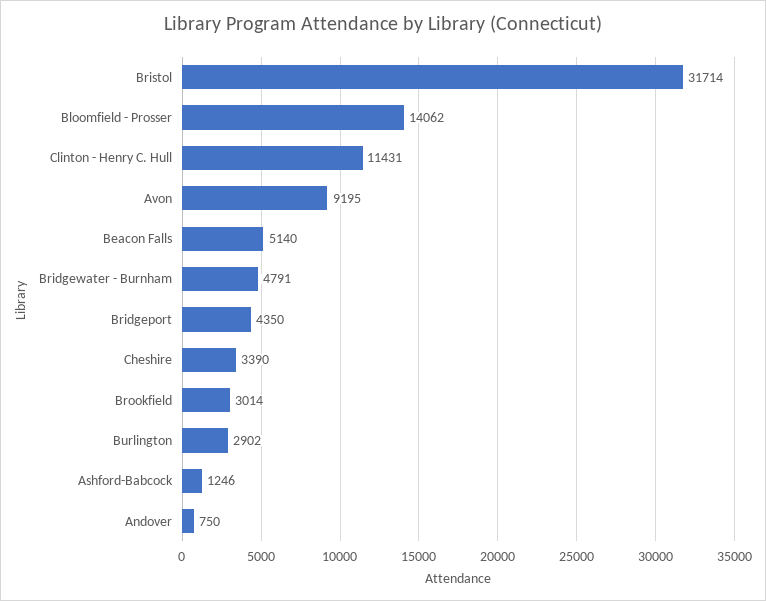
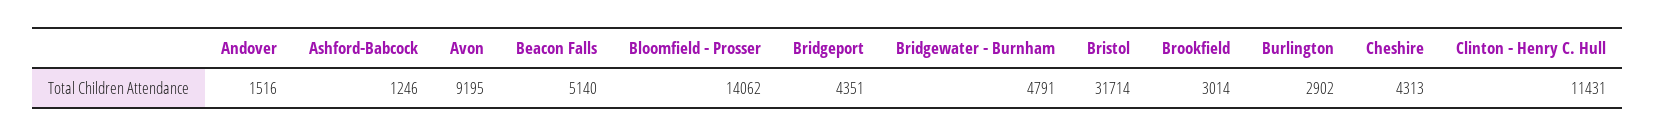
  {
    "Bristol": 31714,
    "Bloomfield - Prosser": 14062,
    "Clinton - Henry C. Hull": 11431,
    "Avon": 9195,
    "Beacon Falls": 5140,
    "Bridgewater - Burnham": 4791,
-   "Bridgeport": 4350,
+   "Bridgeport": 4351,
-   "Cheshire": 3390,
+   "Cheshire": 4313,
    "Brookfield": 3014,
    "Burlington": 2902,
    "Ashford-Babcock": 1246,
-   "Andover": 750
+   "Andover": 1516
  }

